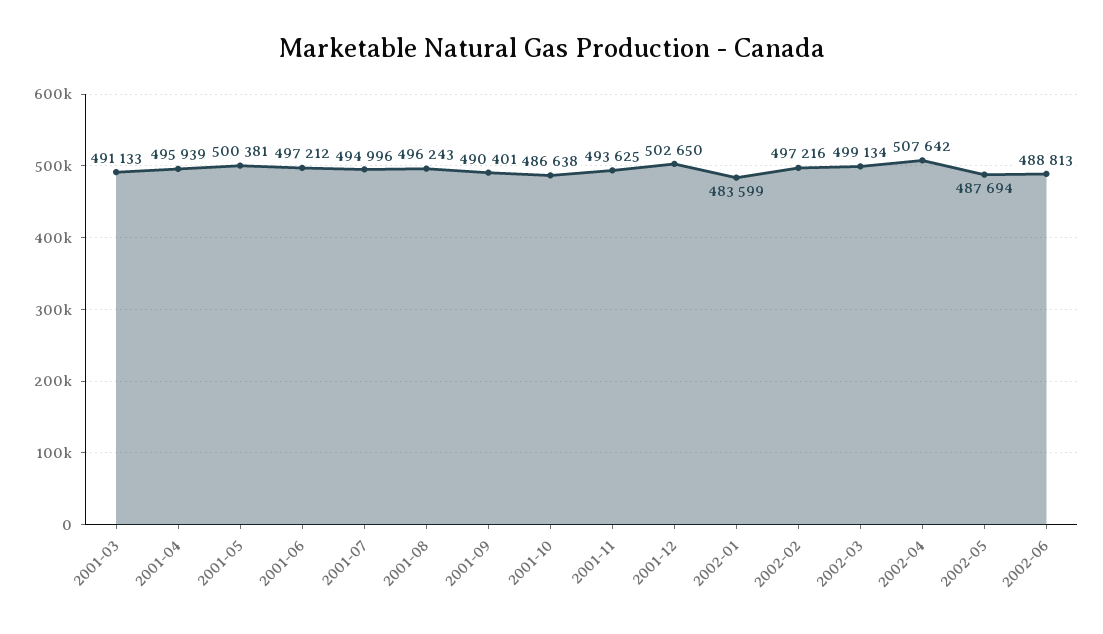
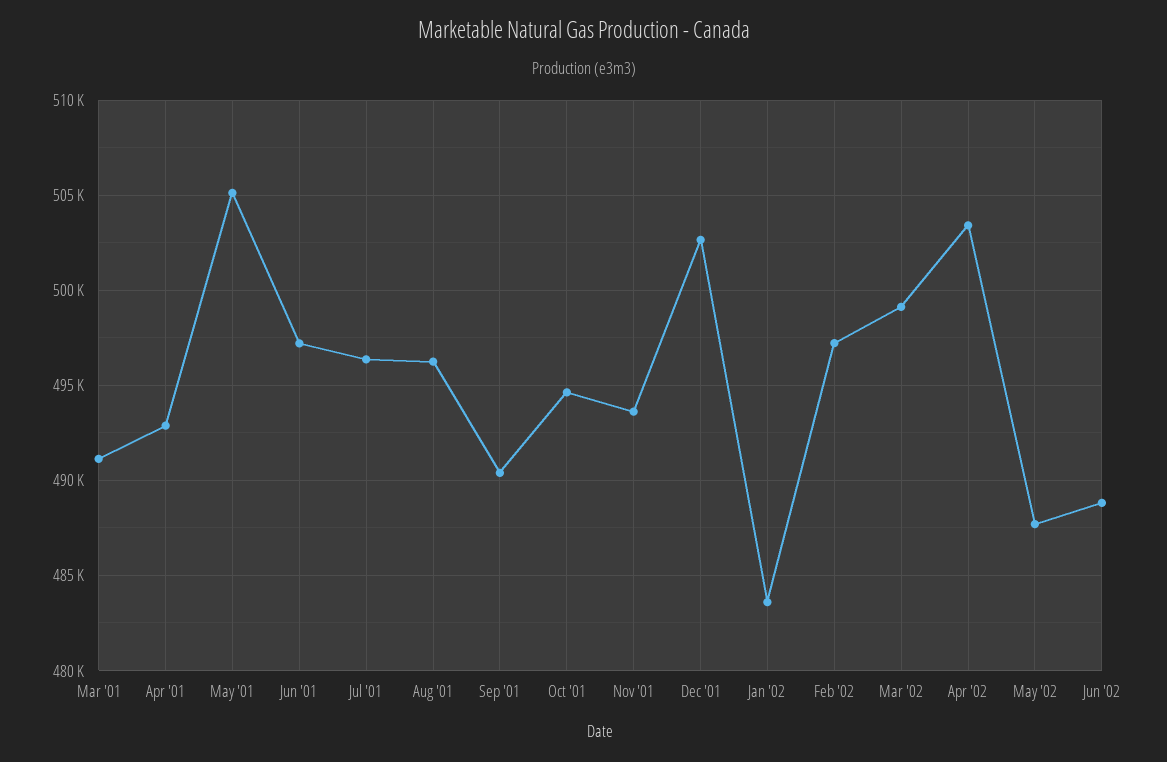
  {
    "2001-03": 491133,
-   "2001-04": 495939,
+   "2001-04": 493000,
-   "2001-05": 500381,
+   "2001-05": 505000,
    "2001-06": 497212,
-   "2001-07": 494996,
+   "2001-07": 496500,
    "2001-08": 496243,
    "2001-09": 490401,
-   "2001-10": 486638,
+   "2001-10": 494500,
    "2001-11": 493625,
    "2001-12": 502650,
    "2002-01": 483599,
    "2002-02": 497216,
    "2002-03": 499134,
-   "2002-04": 507642,
+   "2002-04": 503500,
    "2002-05": 487694,
    "2002-06": 488813
  }

